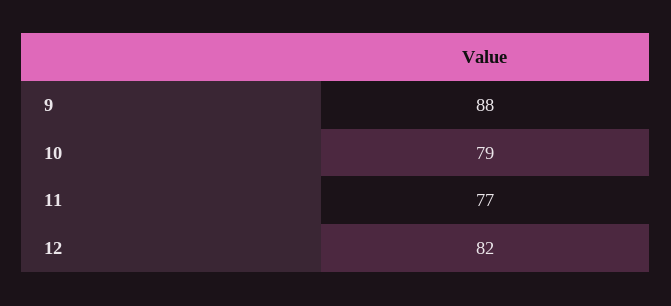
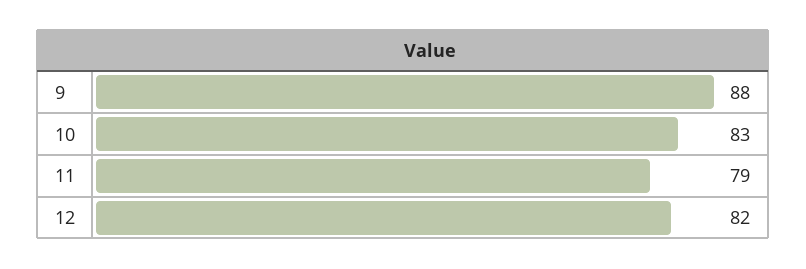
  {
    "9": 88,
-   "10": 79,
+   "10": 83,
-   "11": 77,
+   "11": 79,
    "12": 82
  }

